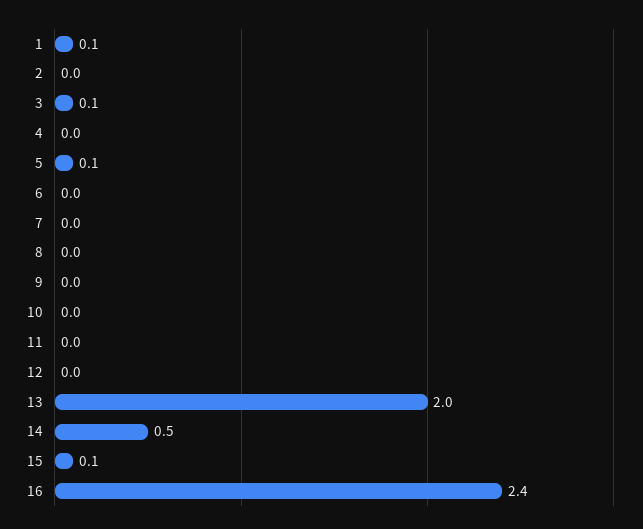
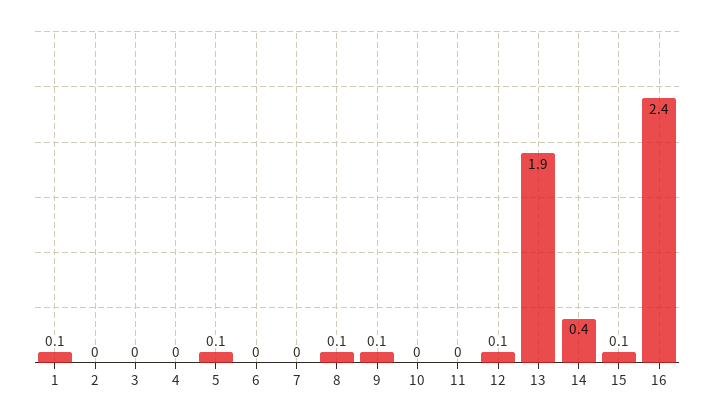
  {
    "1": 0.1,
    "2": 0,
-   "3": 0.1,
+   "3": 0,
    "4": 0,
    "5": 0.1,
    "6": 0,
    "7": 0,
-   "8": 0,
+   "8": 0.1,
-   "9": 0,
+   "9": 0.1,
    "10": 0,
    "11": 0,
-   "12": 0,
+   "12": 0.1,
-   "13": 2,
+   "13": 1.9,
-   "14": 0.5,
+   "14": 0.4,
    "15": 0.1,
    "16": 2.4
  }

